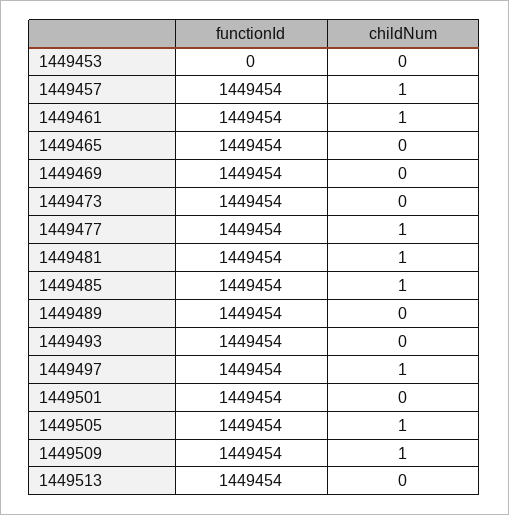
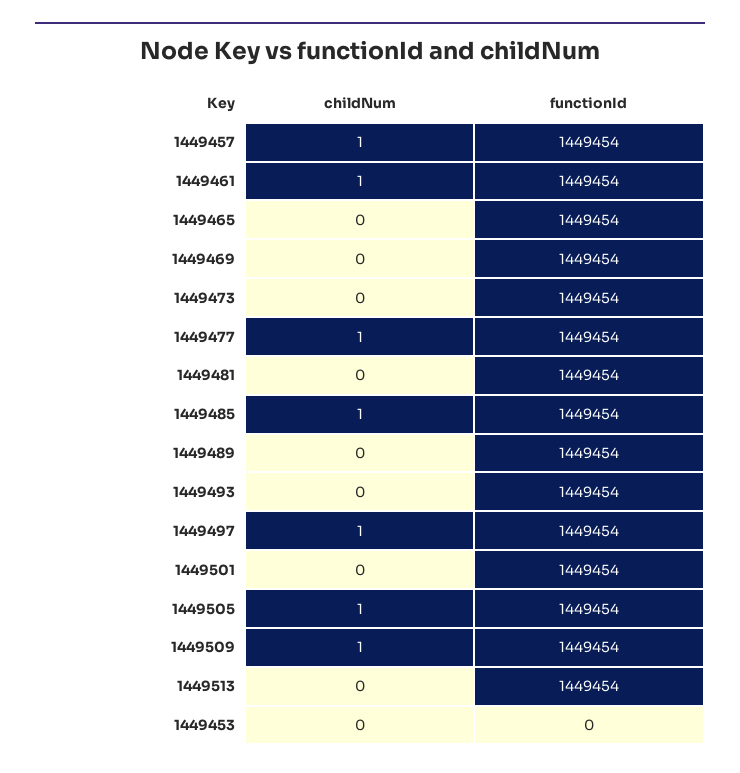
  {
    "functionId": {
      "1449453": 0,
      "1449457": 1449454,
      "1449461": 1449454,
      "1449465": 1449454,
      "1449469": 1449454,
      "1449473": 1449454,
      "1449477": 1449454,
      "1449481": 1449454,
      "1449485": 1449454,
      "1449489": 1449454,
      "1449493": 1449454,
      "1449497": 1449454,
      "1449501": 1449454,
      "1449505": 1449454,
      "1449509": 1449454,
      "1449513": 1449454
    },
    "childNum": {
      "1449453": 0,
      "1449457": 1,
      "1449461": 1,
      "1449465": 0,
      "1449469": 0,
      "1449473": 0,
      "1449477": 1,
-     "1449481": 1,
+     "1449481": 0,
      "1449485": 1,
      "1449489": 0,
      "1449493": 0,
      "1449497": 1,
      "1449501": 0,
      "1449505": 1,
      "1449509": 1,
      "1449513": 0
    }
  }

